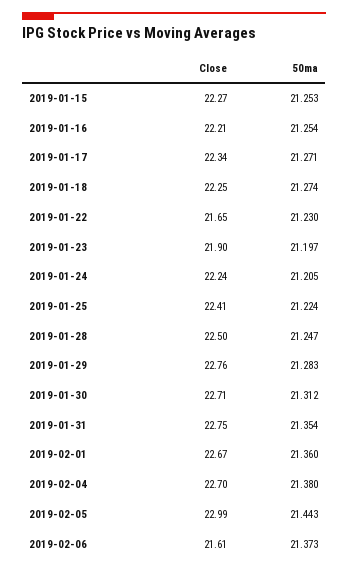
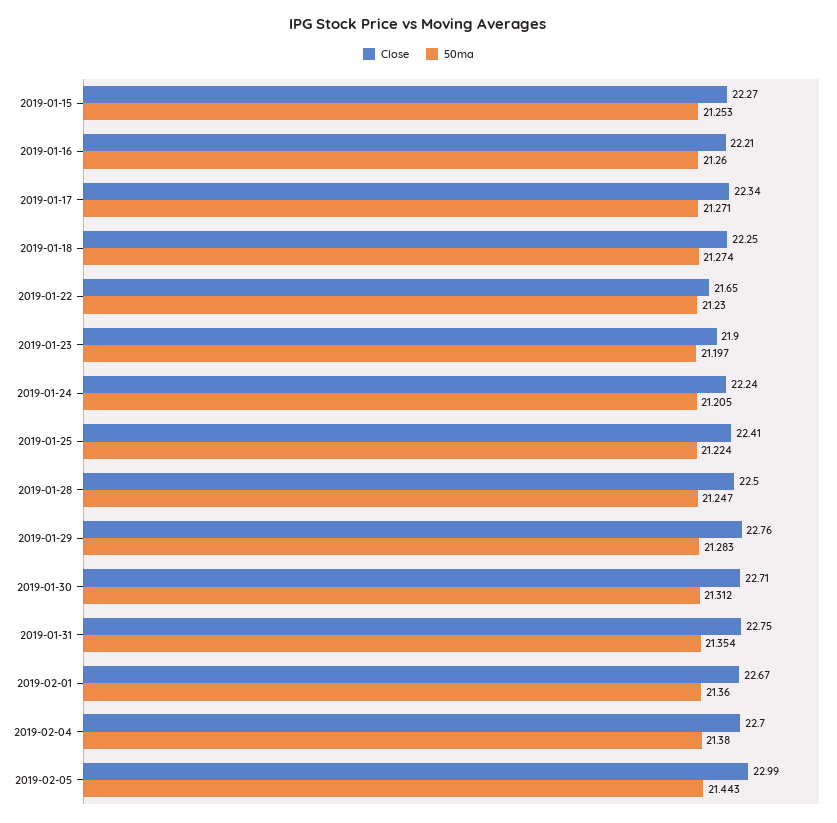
  {
    "Close": {
      "2019-01-15": 22.27,
      "2019-01-16": 22.21,
      "2019-01-17": 22.34,
      "2019-01-18": 22.25,
      "2019-01-22": 21.65,
      "2019-01-23": 21.9,
      "2019-01-24": 22.24,
      "2019-01-25": 22.41,
      "2019-01-28": 22.5,
      "2019-01-29": 22.76,
      "2019-01-30": 22.71,
      "2019-01-31": 22.75,
      "2019-02-01": 22.67,
      "2019-02-04": 22.7,
-     "2019-02-05": 22.99,
+     "2019-02-05": 22.99
-     "2019-02-06": 21.61
    },
    "50ma": {
      "2019-01-15": 21.253,
-     "2019-01-16": 21.254,
+     "2019-01-16": 21.26,
      "2019-01-17": 21.271,
      "2019-01-18": 21.274,
      "2019-01-22": 21.23,
      "2019-01-23": 21.197,
      "2019-01-24": 21.205,
      "2019-01-25": 21.224,
      "2019-01-28": 21.247,
      "2019-01-29": 21.283,
      "2019-01-30": 21.312,
      "2019-01-31": 21.354,
      "2019-02-01": 21.36,
      "2019-02-04": 21.38,
-     "2019-02-05": 21.443,
+     "2019-02-05": 21.443
-     "2019-02-06": 21.373
    }
  }

